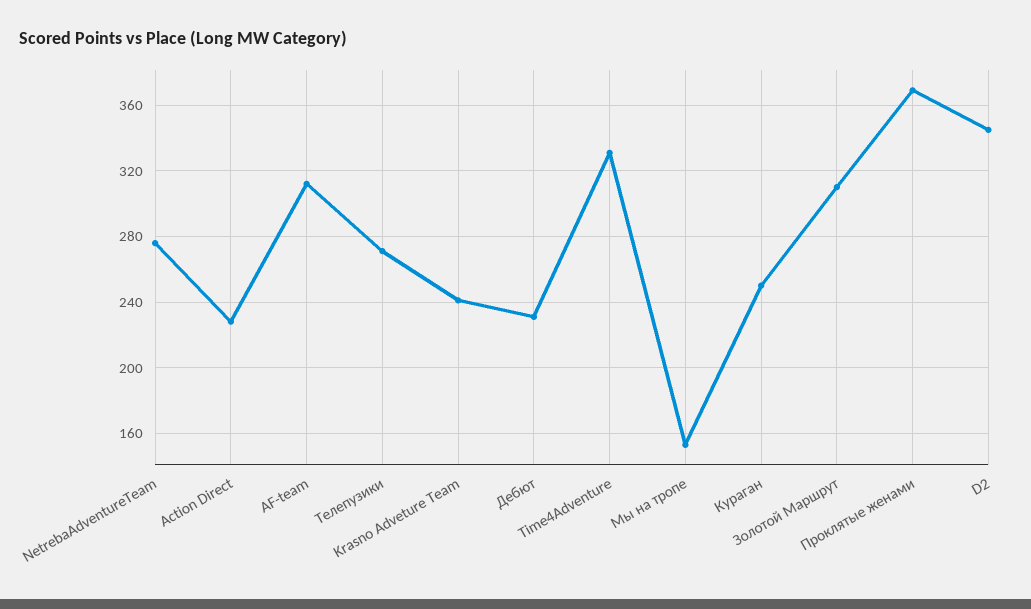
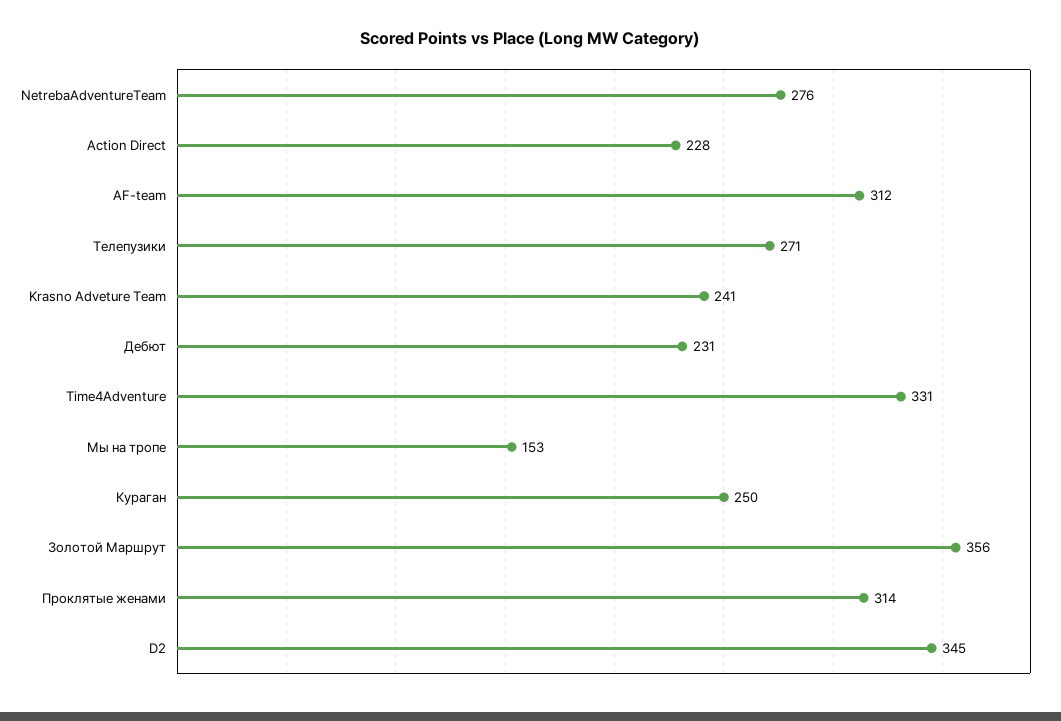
  {
    "NetrebaAdventureTeam": 276,
    "Action Direct": 228,
    "AF-team": 312,
    "Телепузики": 271,
    "Krasno Adveture Team": 241,
    "Дебют": 231,
    "Time4Adventure": 331,
    "Мы на тропе": 153,
    "Кураган": 250,
-   "Золотой Маршрут": 310,
+   "Золотой Маршрут": 356,
-   "Проклятые женами": 370,
+   "Проклятые женами": 314,
    "D2": 345
  }

